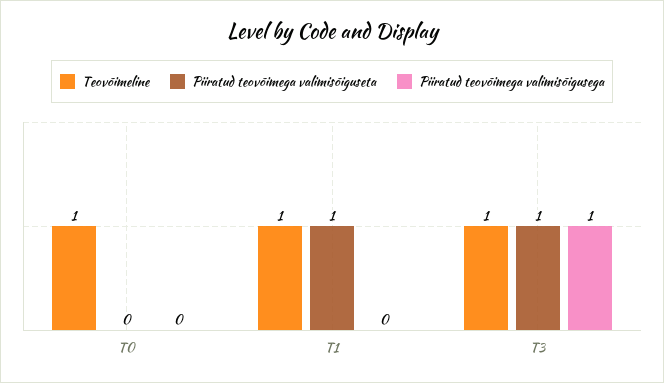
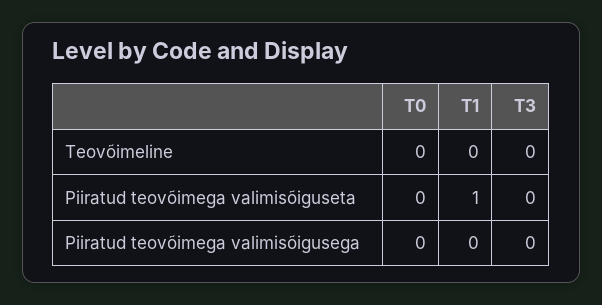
  {
    "Teovõimeline": {
-     "T0": 1,
+     "T0": 0,
-     "T1": 1,
+     "T1": 0,
-     "T3": 1
+     "T3": 0
    },
    "Piiratud teovõimega valimisõiguseta": {
      "T0": 0,
      "T1": 1,
-     "T3": 1
+     "T3": 0
    },
    "Piiratud teovõimega valimisõigusega": {
      "T0": 0,
      "T1": 0,
-     "T3": 1
+     "T3": 0
    }
  }

